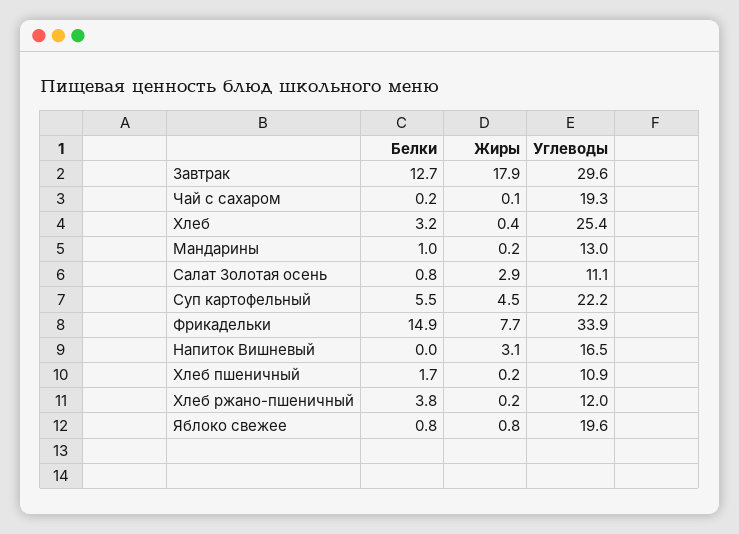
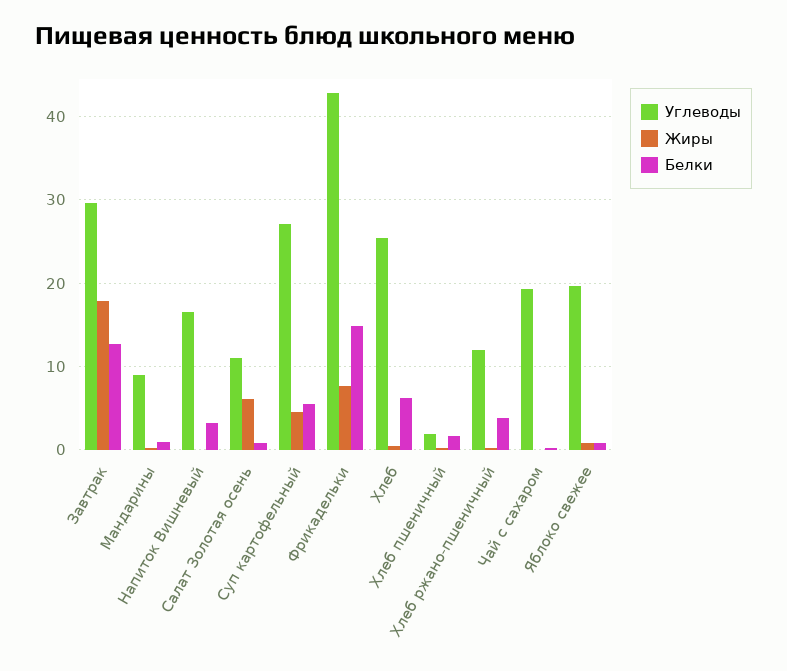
  {
    "Белки": {
      "Завтрак": 12.7,
      "Чай с сахаром": 0.2,
-     "Хлеб": 3.2,
+     "Хлеб": 6,
      "Мандарины": 1,
      "Салат Золотая осень": 0.8,
      "Суп картофельный": 5.5,
      "Фрикадельки": 14.9,
-     "Напиток Вишневый": 0,
+     "Напиток Вишневый": 3,
      "Хлеб пшеничный": 1.7,
      "Хлеб ржано-пшеничный": 3.8,
      "Яблоко свежее": 0.8
    },
    "Жиры": {
      "Завтрак": 17.9,
      "Чай с сахаром": 0.1,
      "Хлеб": 0.4,
      "Мандарины": 0.2,
-     "Салат Золотая осень": 2.9,
+     "Салат Золотая осень": 6,
      "Суп картофельный": 4.5,
      "Фрикадельки": 7.7,
-     "Напиток Вишневый": 3.1,
+     "Напиток Вишневый": 0,
      "Хлеб пшеничный": 0.2,
      "Хлеб ржано-пшеничный": 0.2,
      "Яблоко свежее": 0.8
    },
    "Углеводы": {
      "Завтрак": 29.6,
      "Чай с сахаром": 19.3,
      "Хлеб": 25.4,
-     "Мандарины": 13,
+     "Мандарины": 9,
      "Салат Золотая осень": 11.1,
-     "Суп картофельный": 22.2,
+     "Суп картофельный": 27,
-     "Фрикадельки": 33.9,
+     "Фрикадельки": 43,
      "Напиток Вишневый": 16.5,
-     "Хлеб пшеничный": 10.9,
+     "Хлеб пшеничный": 2,
      "Хлеб ржано-пшеничный": 12,
      "Яблоко свежее": 19.6
    }
  }

